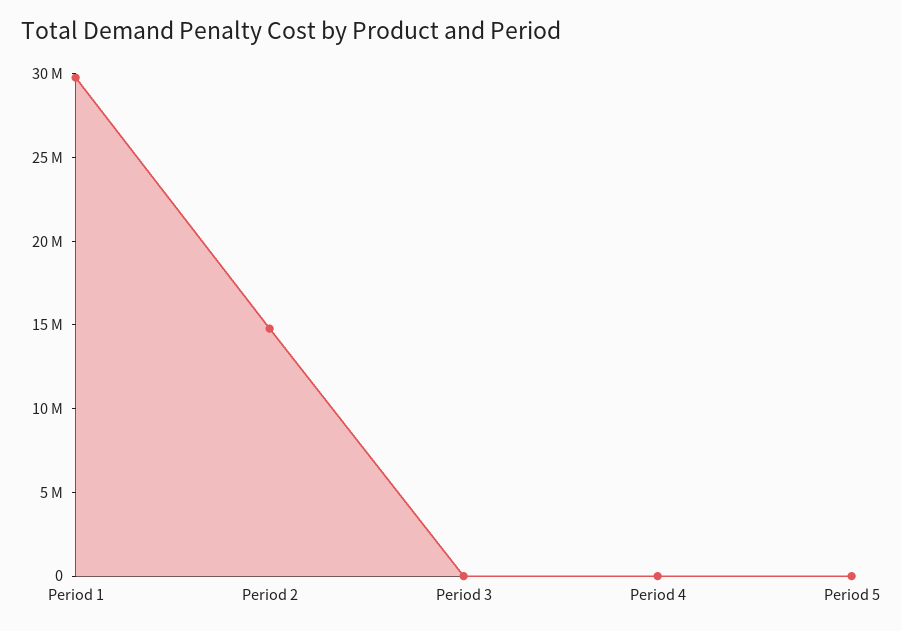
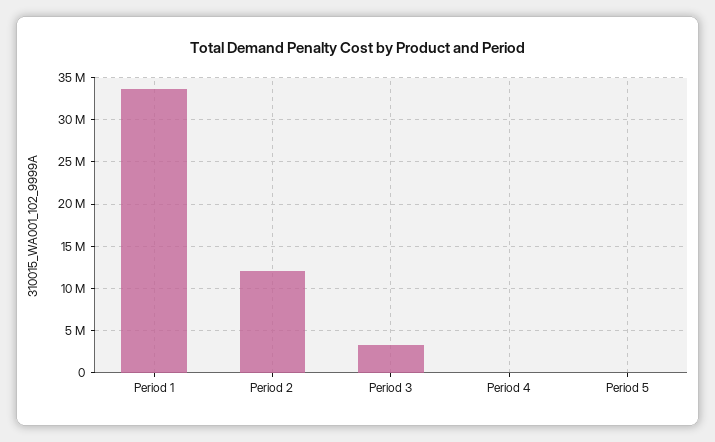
  {
-   "Period 1": 30000000,
+   "Period 1": 34000000,
-   "Period 2": 15000000,
+   "Period 2": 12000000,
-   "Period 3": 0,
+   "Period 3": 3000000,
    "Period 4": 0,
    "Period 5": 0
  }

